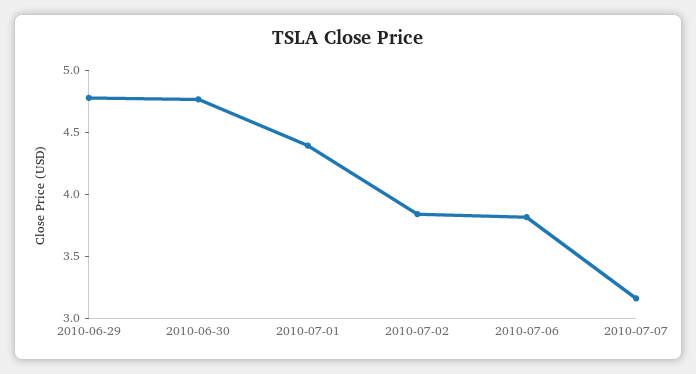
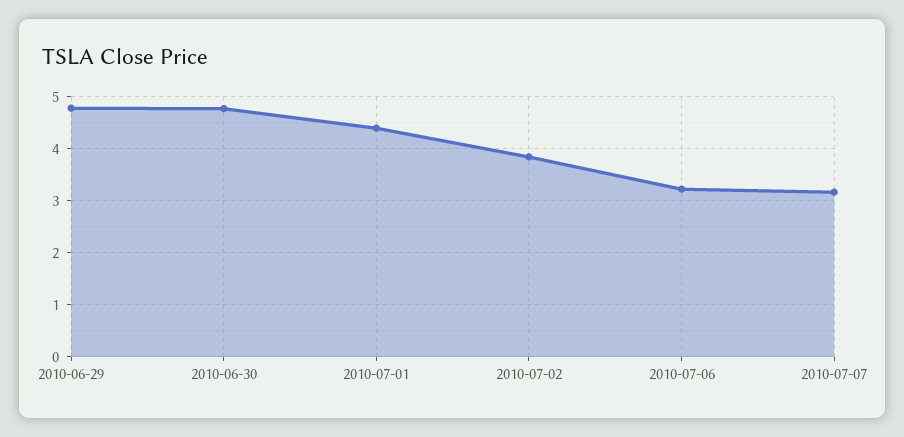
  {
    "2010-06-29": 4.8,
    "2010-06-30": 4.8,
    "2010-07-01": 4.4,
    "2010-07-02": 3.8,
-   "2010-07-06": 3.8,
+   "2010-07-06": 3.2,
    "2010-07-07": 3.2
  }

